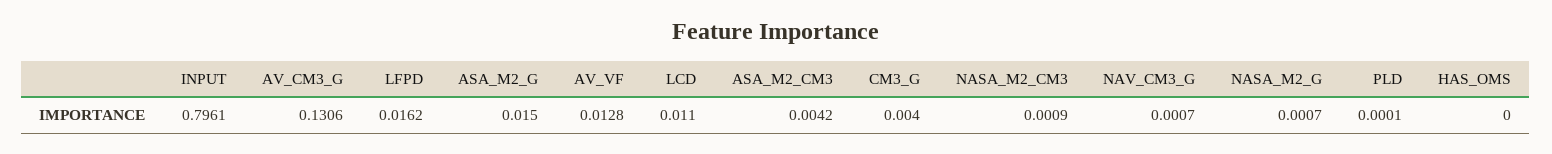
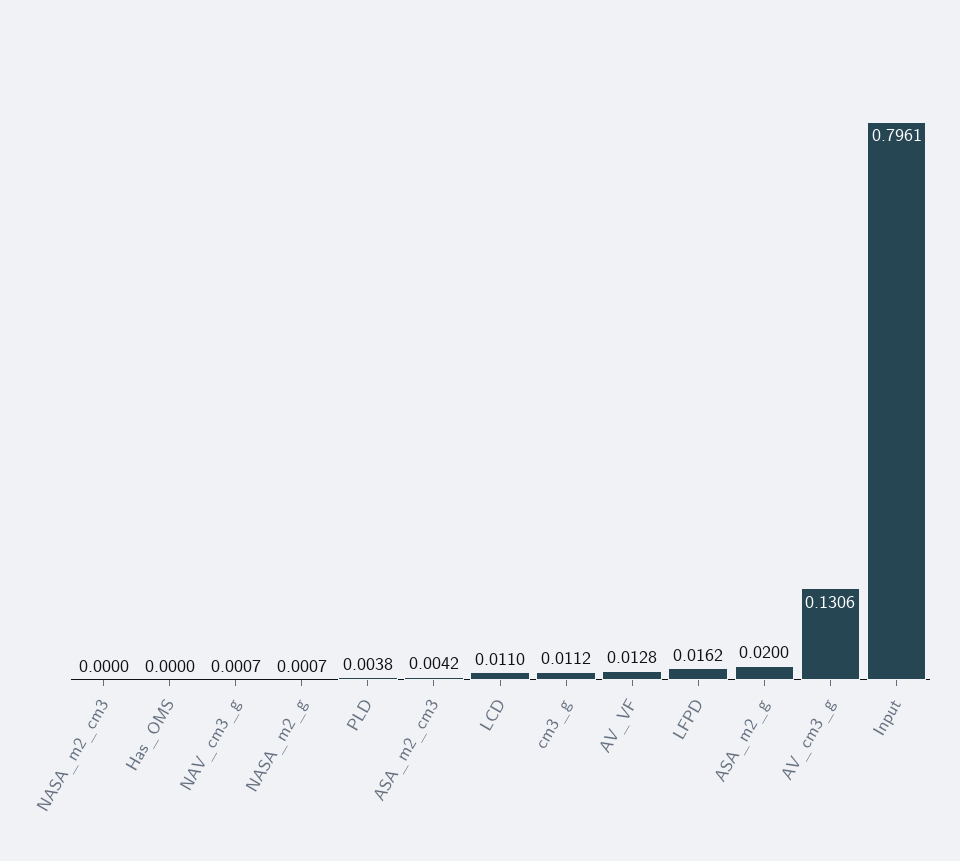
  {
    "INPUT": 0.7961,
    "AV_CM3_G": 0.1306,
    "LFPD": 0.0162,
-   "ASA_M2_G": 0.015,
+   "ASA_M2_G": 0.02,
    "AV_VF": 0.0128,
    "LCD": 0.011,
    "ASA_M2_CM3": 0.0042,
-   "CM3_G": 0.004,
+   "CM3_G": 0.0112,
-   "NASA_M2_CM3": 0.0009,
+   "NASA_M2_CM3": 0,
    "NAV_CM3_G": 0.0007,
    "NASA_M2_G": 0.0007,
-   "PLD": 0.0001,
+   "PLD": 0.0038,
    "HAS_OMS": 0
  }

